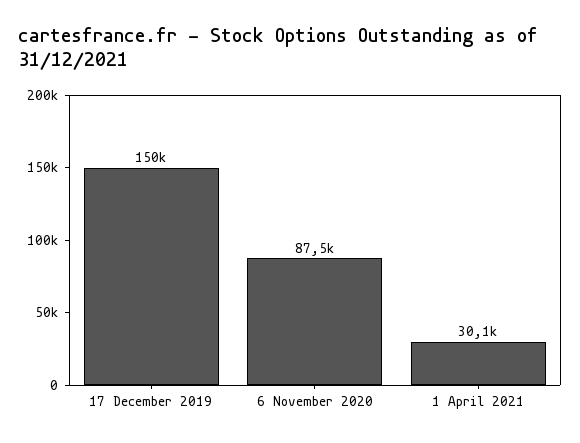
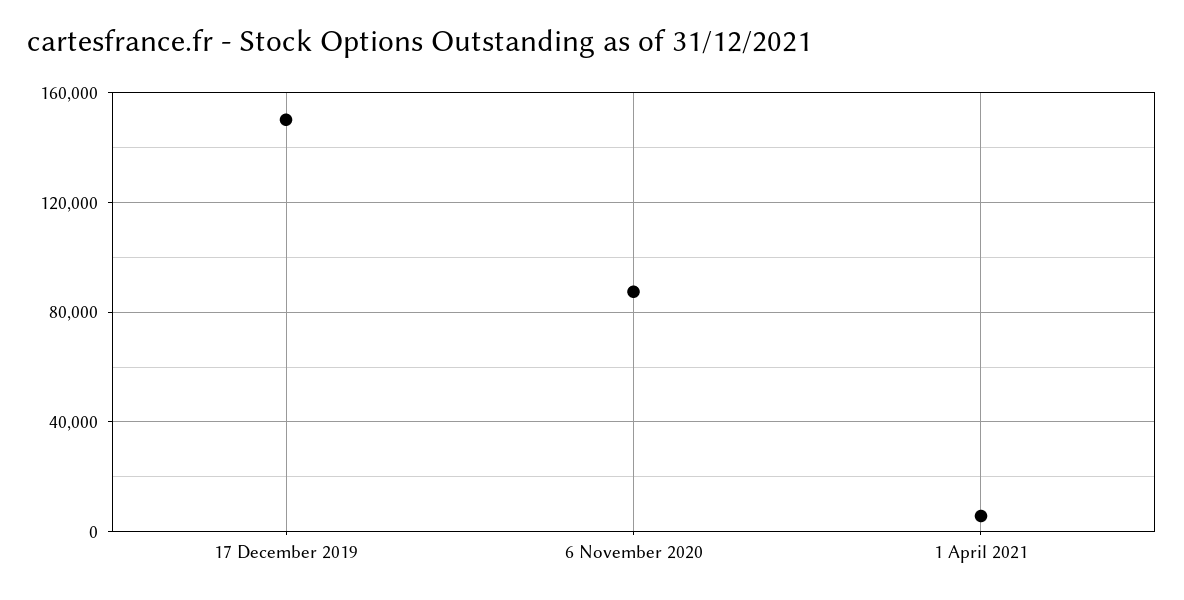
  {
    "17 December 2019": 150000,
    "6 November 2020": 87500,
-   "1 April 2021": 30100
+   "1 April 2021": 5000
  }

